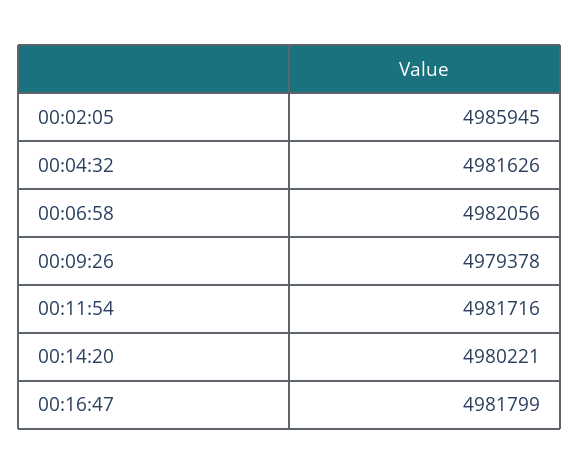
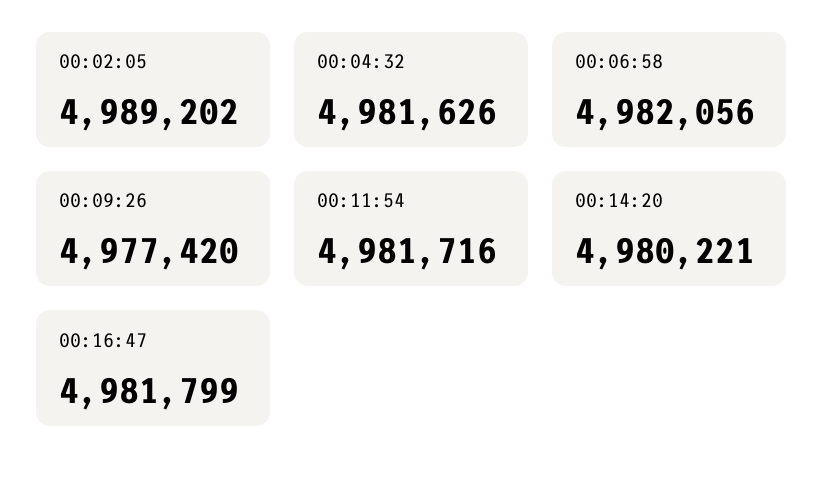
  {
-   "00:02:05": 4985945,
+   "00:02:05": 4989202,
    "00:04:32": 4981626,
    "00:06:58": 4982056,
-   "00:09:26": 4979378,
+   "00:09:26": 4977420,
    "00:11:54": 4981716,
    "00:14:20": 4980221,
    "00:16:47": 4981799
  }

